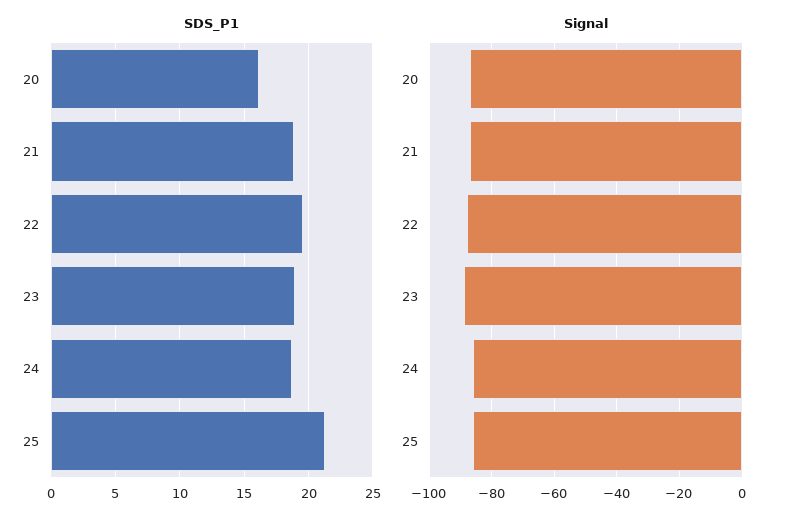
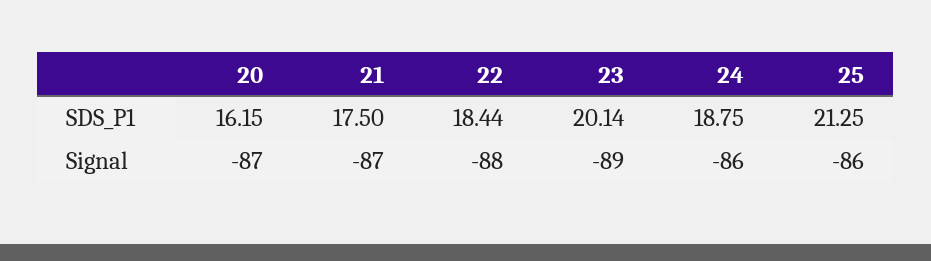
  {
    "SDS_P1": {
      "20": 16.15,
-     "21": 19,
+     "21": 17.5,
-     "22": 19.5,
+     "22": 18.44,
-     "23": 19,
+     "23": 20.14,
      "24": 18.75,
      "25": 21.25
    },
    "Signal": {
      "20": -87,
      "21": -87,
      "22": -88,
      "23": -89,
      "24": -86,
      "25": -86
    }
  }

